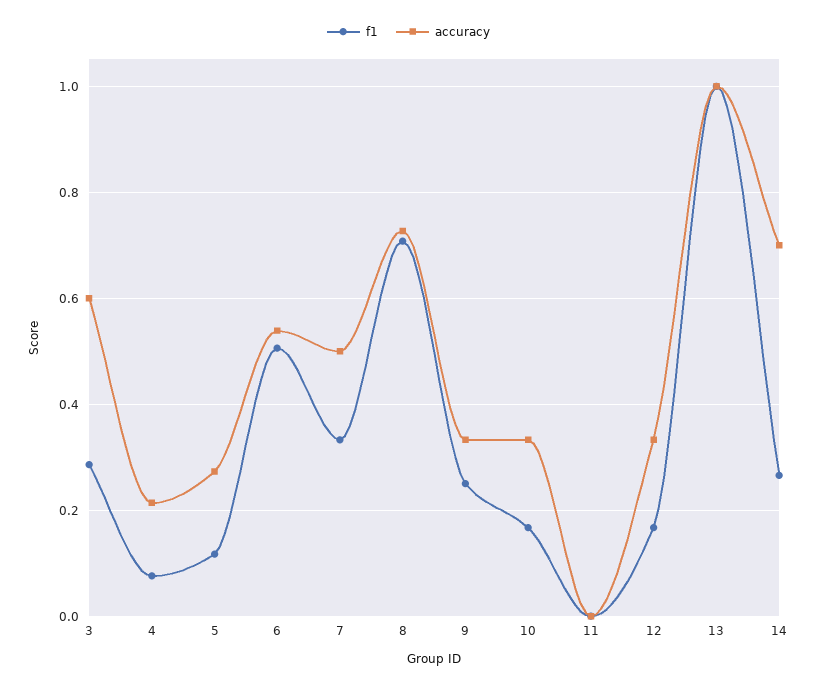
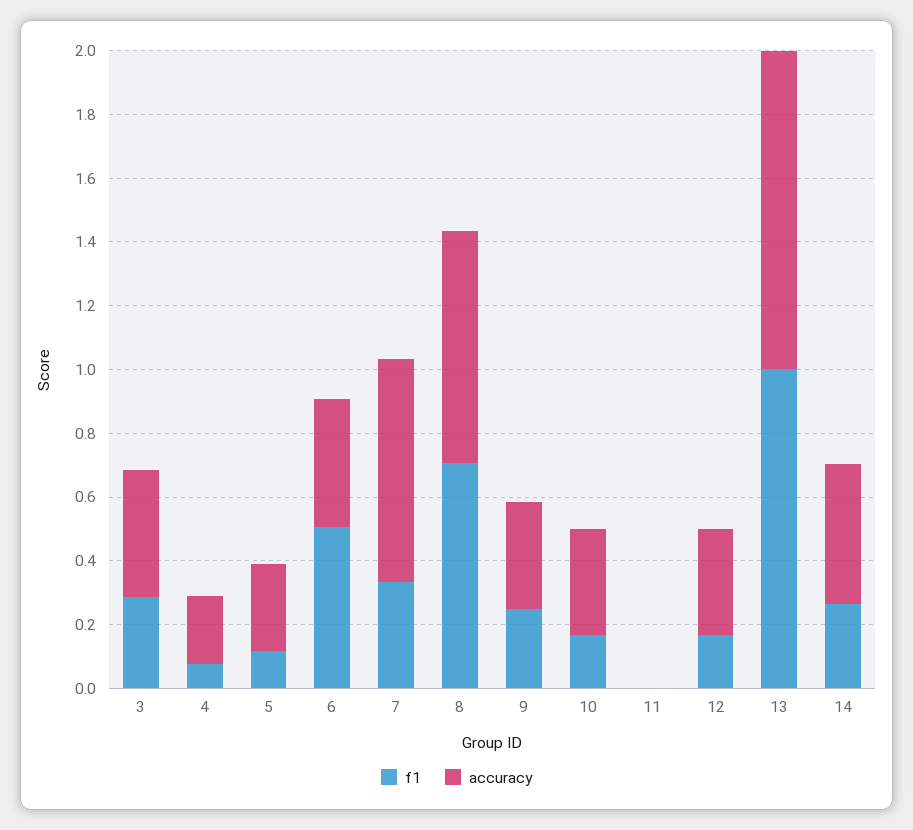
  {
    "f1": {
      "3": 0.28,
      "4": 0.08,
      "5": 0.12,
      "6": 0.5,
      "7": 0.34,
      "8": 0.7,
      "9": 0.26,
      "10": 0.16,
      "11": 0,
      "12": 0.16,
      "13": 1,
      "14": 0.26
    },
    "accuracy": {
-     "3": 0.6,
+     "3": 0.4,
      "4": 0.22,
      "5": 0.28,
-     "6": 0.54,
+     "6": 0.4,
-     "7": 0.5,
+     "7": 0.7,
      "8": 0.72,
      "9": 0.34,
      "10": 0.34,
      "11": 0,
      "12": 0.34,
      "13": 1,
-     "14": 0.7
+     "14": 0.45
    }
  }

